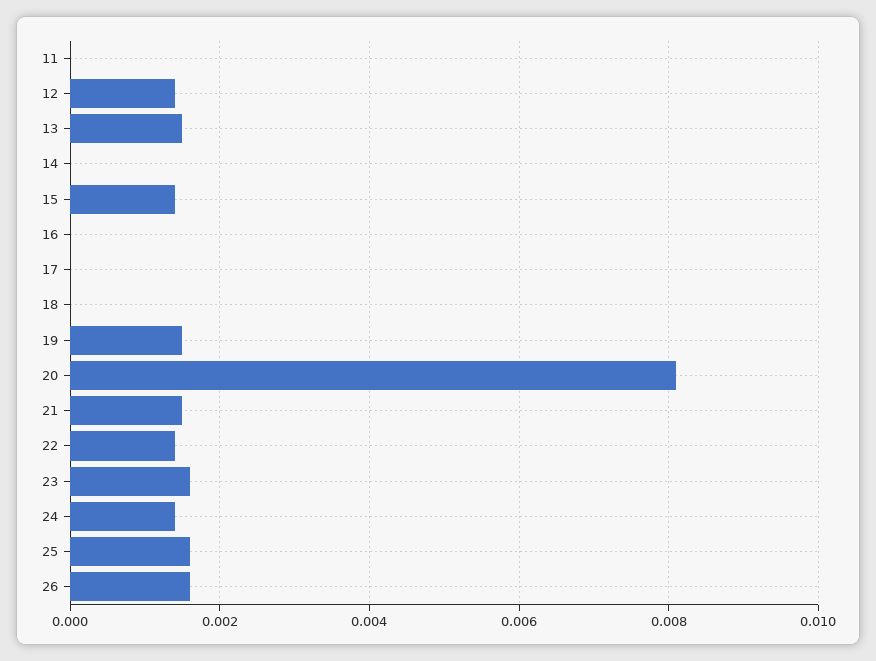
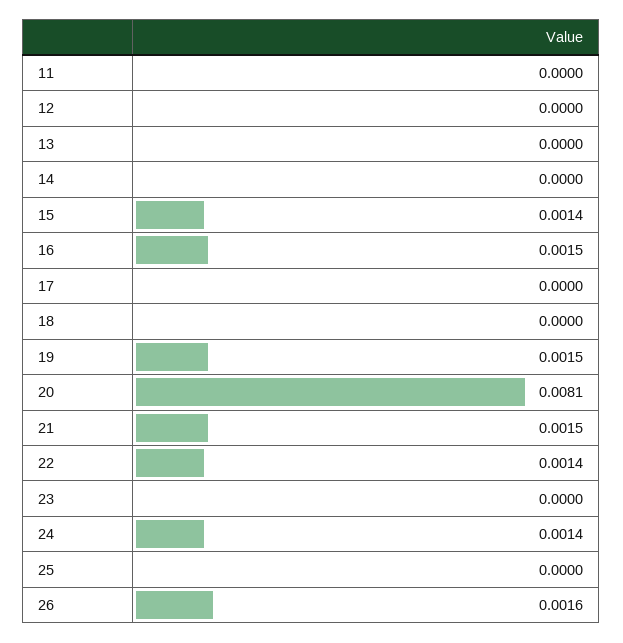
  {
    "11": 0,
-   "12": 0.0015,
+   "12": 0,
-   "13": 0.0015,
+   "13": 0,
    "14": 0,
    "15": 0.0014,
-   "16": 0,
+   "16": 0.0015,
    "17": 0,
    "18": 0,
    "19": 0.0015,
    "20": 0.0081,
    "21": 0.0015,
    "22": 0.0014,
-   "23": 0.0015,
+   "23": 0,
    "24": 0.0014,
-   "25": 0.0015,
+   "25": 0,
    "26": 0.0016
  }

